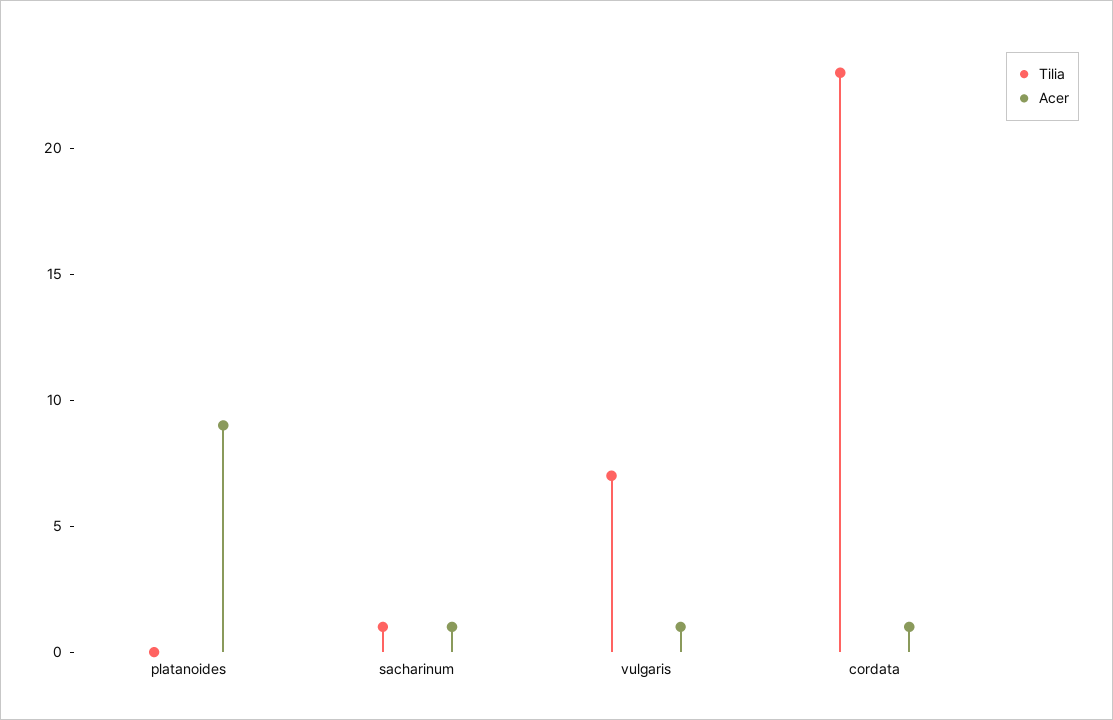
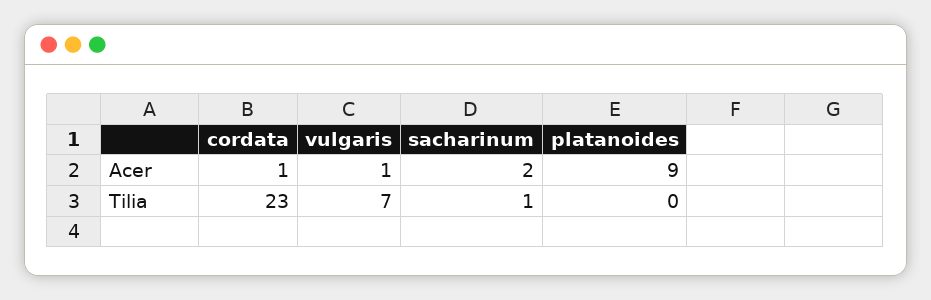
  {
    "Tilia": {
      "platanoides": 0,
      "sacharinum": 1,
      "vulgaris": 7,
      "cordata": 23
    },
    "Acer": {
      "platanoides": 9,
-     "sacharinum": 1,
+     "sacharinum": 2,
      "vulgaris": 1,
      "cordata": 1
    }
  }

